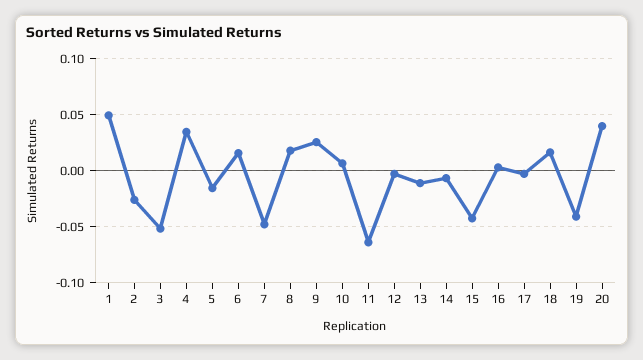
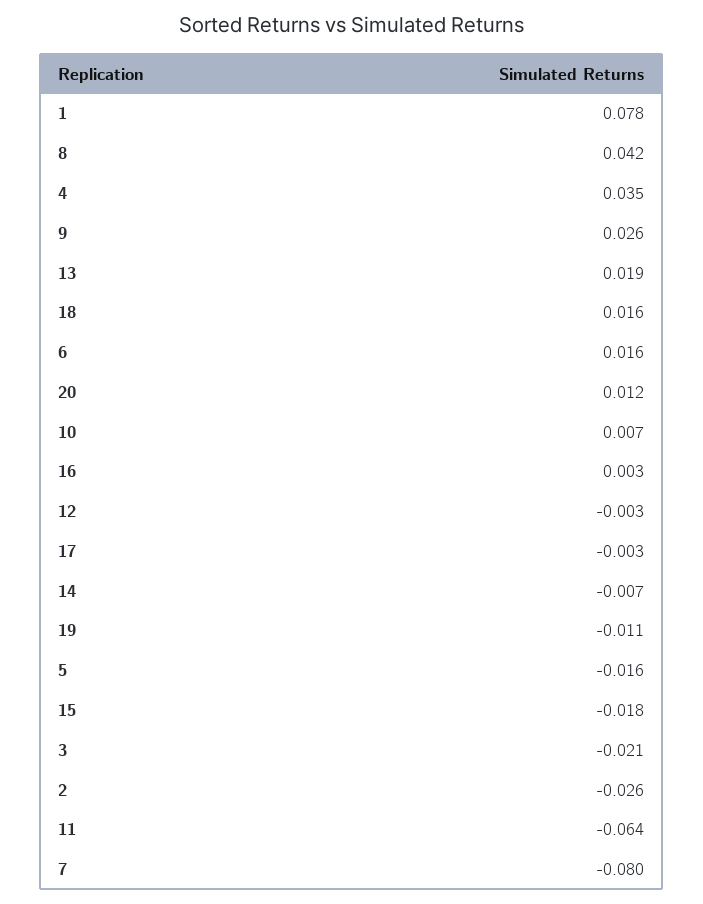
  {
-   "1": 0.05,
+   "1": 0.078,
    "2": -0.026,
-   "3": -0.05,
+   "3": -0.021,
    "4": 0.035,
    "5": -0.016,
    "6": 0.016,
-   "7": -0.05,
+   "7": -0.08,
-   "8": 0.02,
+   "8": 0.042,
    "9": 0.026,
    "10": 0.007,
    "11": -0.064,
    "12": -0.003,
-   "13": -0.01,
+   "13": 0.019,
    "14": -0.007,
-   "15": -0.04,
+   "15": -0.018,
    "16": 0.003,
    "17": -0.003,
    "18": 0.016,
-   "19": -0.04,
+   "19": -0.011,
-   "20": 0.04
+   "20": 0.012
  }

